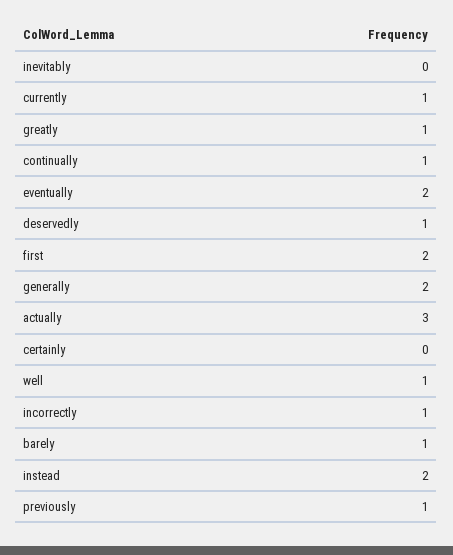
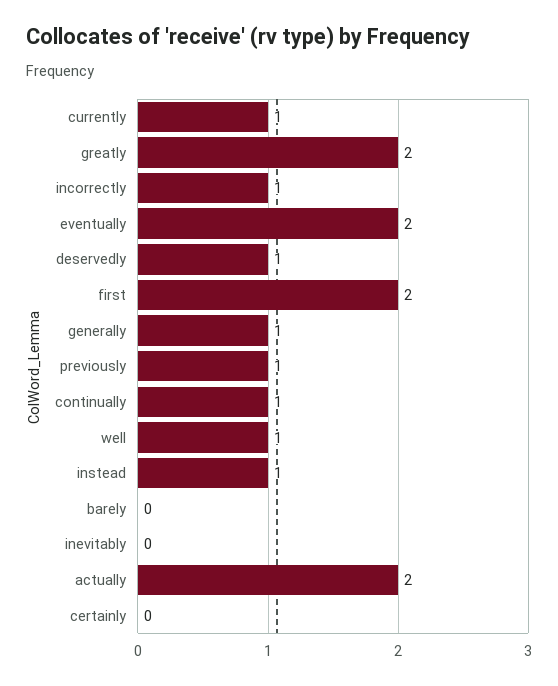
  {
    "inevitably": 0,
    "currently": 1,
-   "greatly": 1,
+   "greatly": 2,
    "continually": 1,
    "eventually": 2,
    "deservedly": 1,
    "first": 2,
-   "generally": 2,
+   "generally": 1,
-   "actually": 3,
+   "actually": 2,
    "certainly": 0,
    "well": 1,
    "incorrectly": 1,
-   "barely": 1,
+   "barely": 0,
-   "instead": 2,
+   "instead": 1,
    "previously": 1
  }

